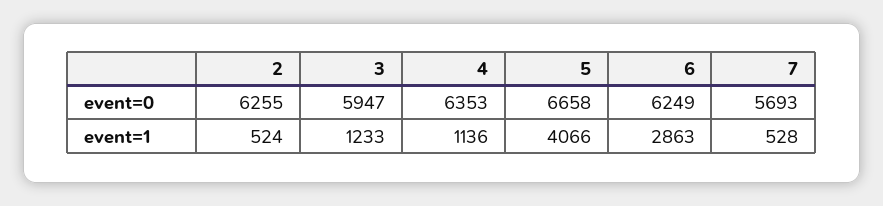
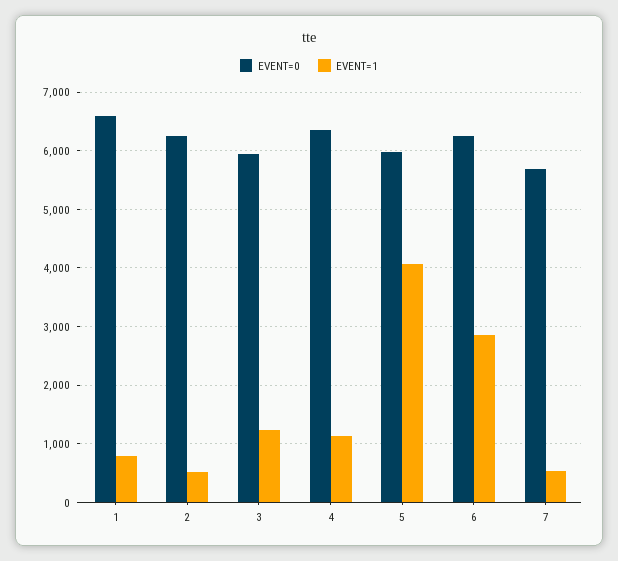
  {
    "event=0": {
      "2": 6255,
      "3": 5947,
      "4": 6353,
-     "5": 6658,
+     "5": 6000,
      "6": 6249,
-     "7": 5693
+     "7": 5693,
+     "1": 6600
    },
    "event=1": {
      "2": 524,
      "3": 1233,
      "4": 1136,
      "5": 4066,
      "6": 2863,
-     "7": 528
+     "7": 528,
+     "1": 800
    }
  }

